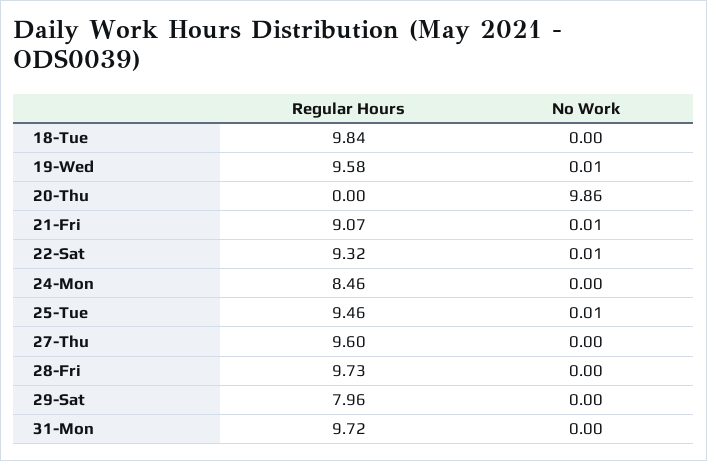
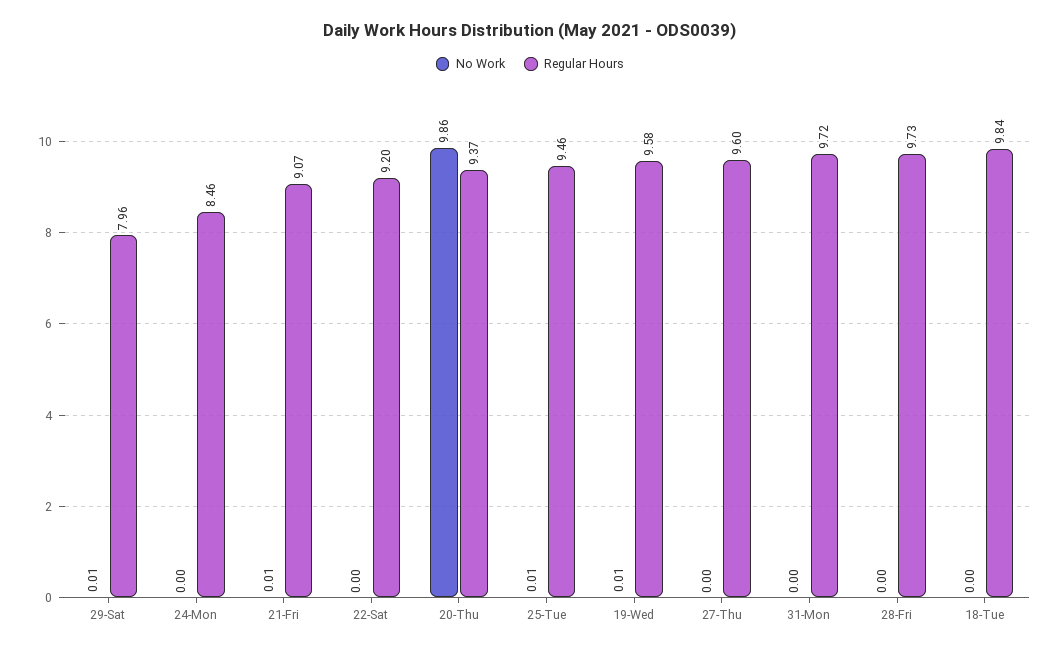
  {
    "Regular Hours": {
      "18-Tue": 9.84,
      "19-Wed": 9.58,
-     "20-Thu": 0,
+     "20-Thu": 9.37,
      "21-Fri": 9.07,
-     "22-Sat": 9.32,
+     "22-Sat": 9.2,
      "24-Mon": 8.46,
      "25-Tue": 9.46,
      "27-Thu": 9.6,
      "28-Fri": 9.73,
      "29-Sat": 7.96,
      "31-Mon": 9.72
    },
    "No Work": {
      "18-Tue": 0,
      "19-Wed": 0.01,
      "20-Thu": 9.86,
      "21-Fri": 0.01,
-     "22-Sat": 0.01,
+     "22-Sat": 0,
      "24-Mon": 0,
      "25-Tue": 0.01,
      "27-Thu": 0,
      "28-Fri": 0,
-     "29-Sat": 0,
+     "29-Sat": 0.01,
      "31-Mon": 0
    }
  }

